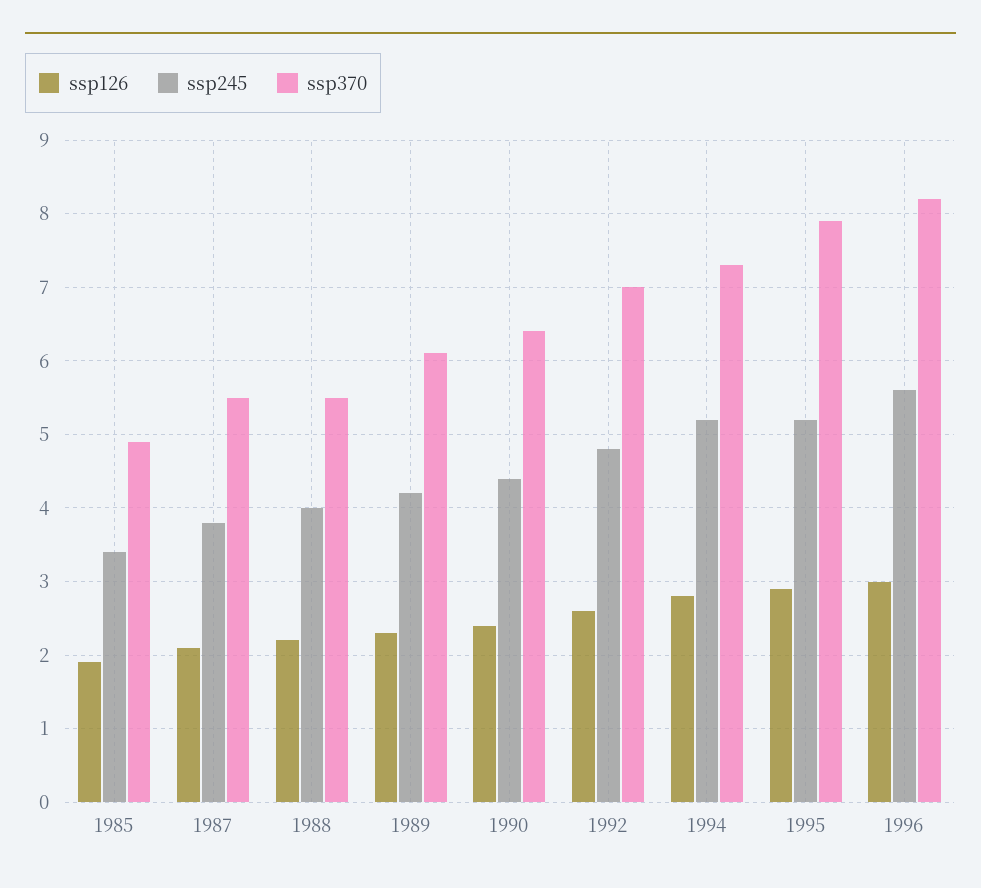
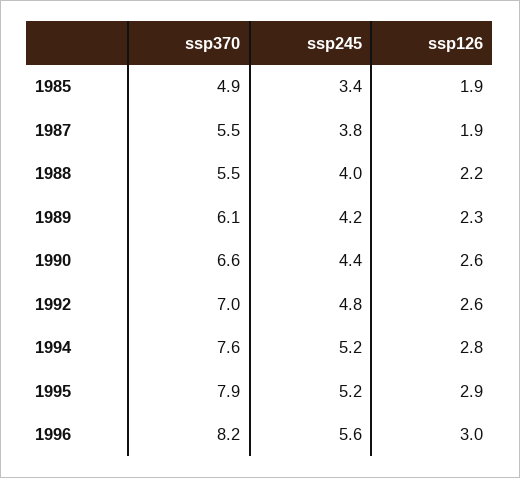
  {
    "ssp126": {
      "1985": 1.9,
-     "1987": 2.1,
+     "1987": 1.9,
      "1988": 2.2,
      "1989": 2.3,
-     "1990": 2.4,
+     "1990": 2.6,
      "1992": 2.6,
      "1994": 2.8,
      "1995": 2.9,
      "1996": 3
    },
    "ssp245": {
      "1985": 3.4,
      "1987": 3.8,
      "1988": 4,
      "1989": 4.2,
      "1990": 4.4,
      "1992": 4.8,
      "1994": 5.2,
      "1995": 5.2,
      "1996": 5.6
    },
    "ssp370": {
      "1985": 4.9,
      "1987": 5.5,
      "1988": 5.5,
      "1989": 6.1,
-     "1990": 6.4,
+     "1990": 6.6,
      "1992": 7,
-     "1994": 7.3,
+     "1994": 7.6,
      "1995": 7.9,
      "1996": 8.2
    }
  }

